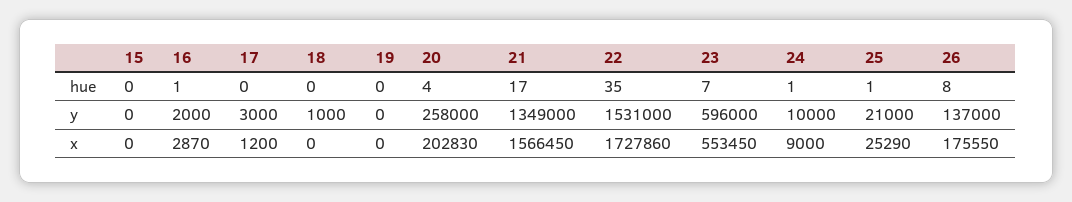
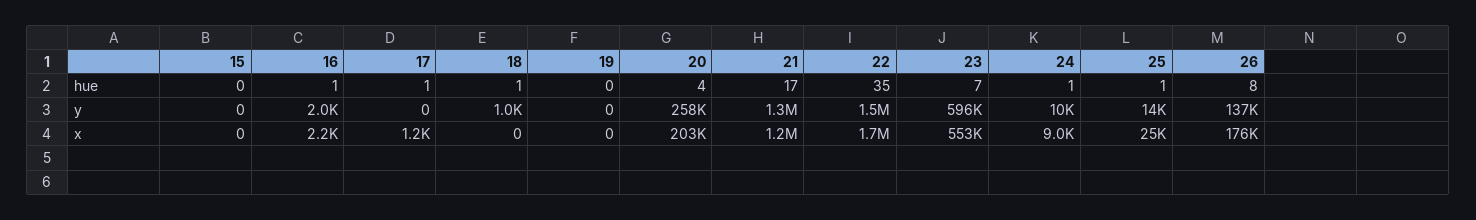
  {
    "15": {
      "hue": 0,
      "y": 0,
      "x": 0
    },
    "16": {
      "hue": 1,
      "y": 2000,
-     "x": 2870
+     "x": 2200
    },
    "17": {
-     "hue": 0,
+     "hue": 1,
-     "y": 3000,
+     "y": 0,
      "x": 1200
    },
    "18": {
-     "hue": 0,
+     "hue": 1,
      "y": 1000,
      "x": 0
    },
    "19": {
      "hue": 0,
      "y": 0,
      "x": 0
    },
    "20": {
      "hue": 4,
      "y": 258000,
      "x": 202830
    },
    "21": {
      "hue": 17,
      "y": 1349000,
-     "x": 1566450
+     "x": 1200000
    },
    "22": {
      "hue": 35,
      "y": 1531000,
      "x": 1727860
    },
    "23": {
      "hue": 7,
      "y": 596000,
      "x": 553450
    },
    "24": {
      "hue": 1,
      "y": 10000,
      "x": 9000
    },
    "25": {
      "hue": 1,
-     "y": 21000,
+     "y": 14000,
      "x": 25290
    },
    "26": {
      "hue": 8,
      "y": 137000,
      "x": 175550
    }
  }

